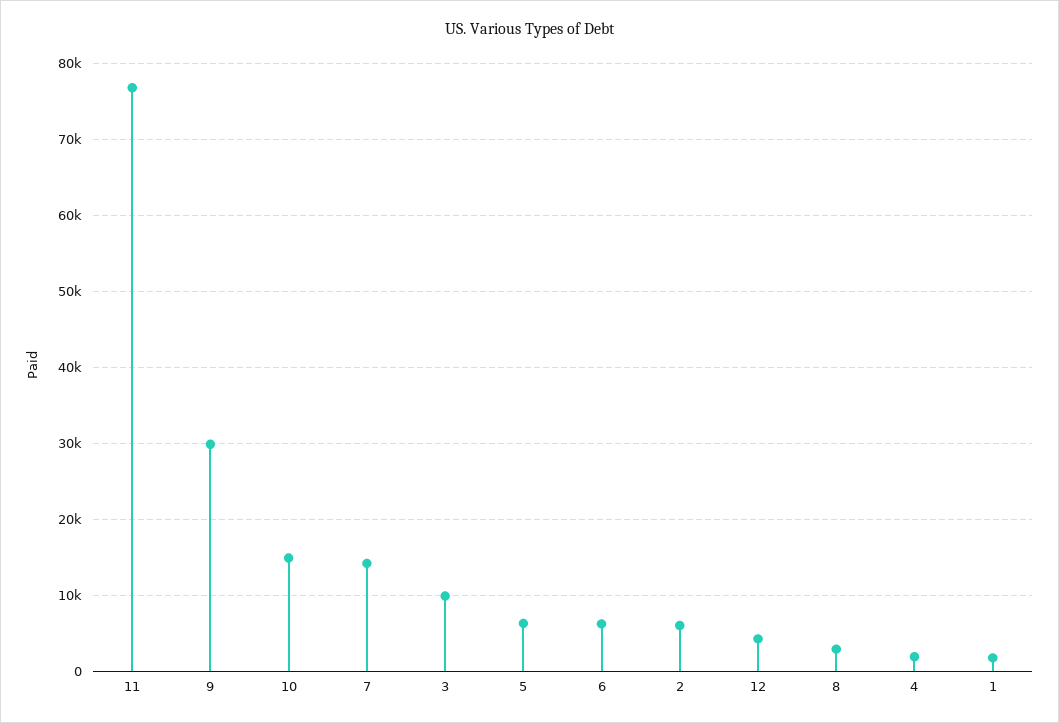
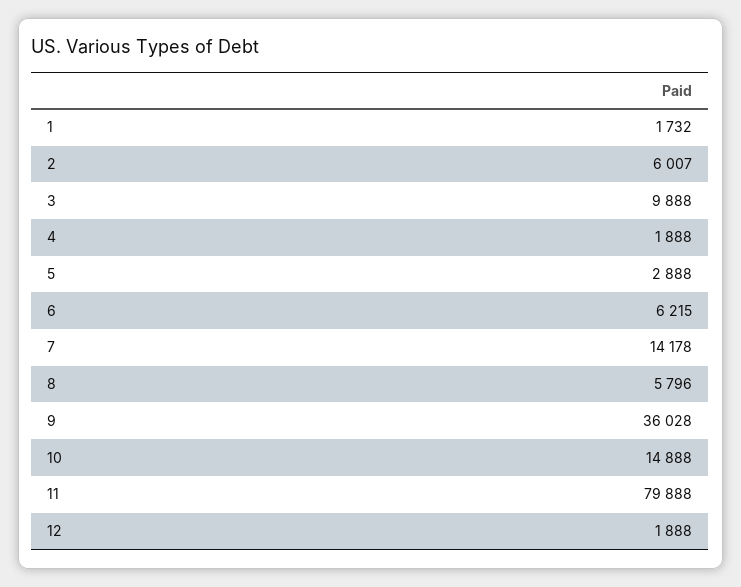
  {
-   "11": 77000,
+   "11": 79888,
-   "9": 30000,
+   "9": 36028,
    "10": 14888,
    "7": 14178,
    "3": 9888,
-   "5": 6000,
+   "5": 2888,
    "6": 6215,
    "2": 6007,
-   "12": 4000,
+   "12": 1888,
-   "8": 3000,
+   "8": 5796,
    "4": 1888,
    "1": 1732
  }

